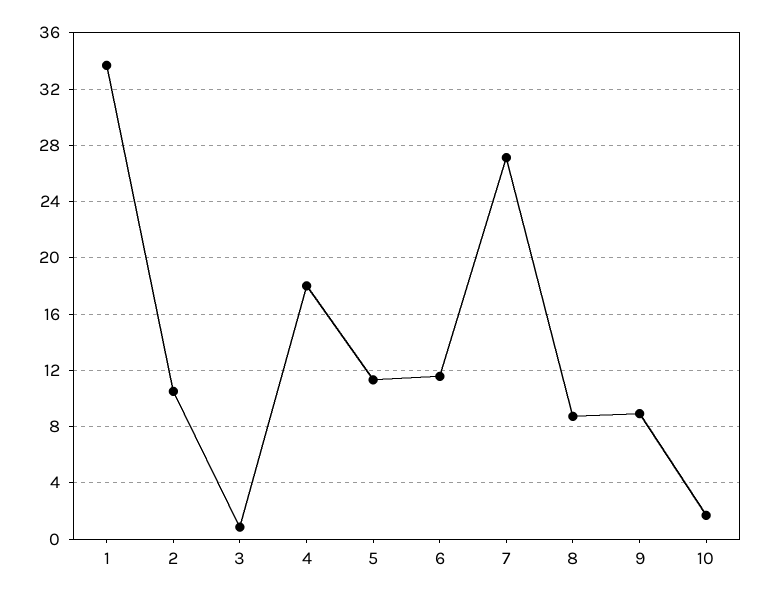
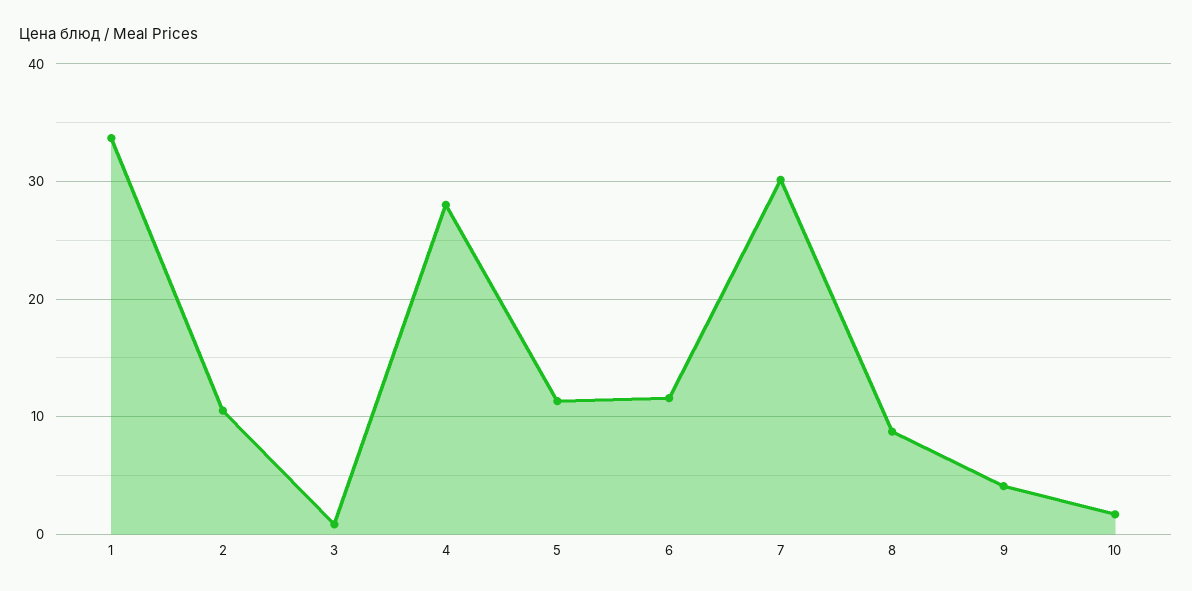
  {
    "1": 33.5,
    "2": 10.5,
    "3": 1,
-   "4": 18,
+   "4": 28,
    "5": 11.5,
    "6": 11.5,
-   "7": 27,
+   "7": 30,
    "8": 8.5,
-   "9": 9,
+   "9": 4,
    "10": 1.5
  }

